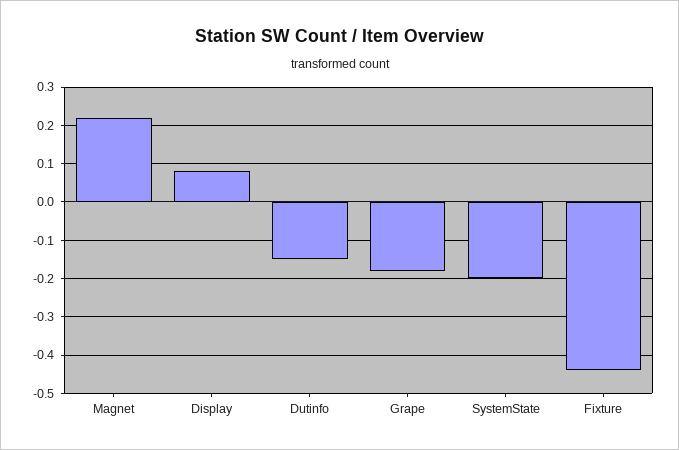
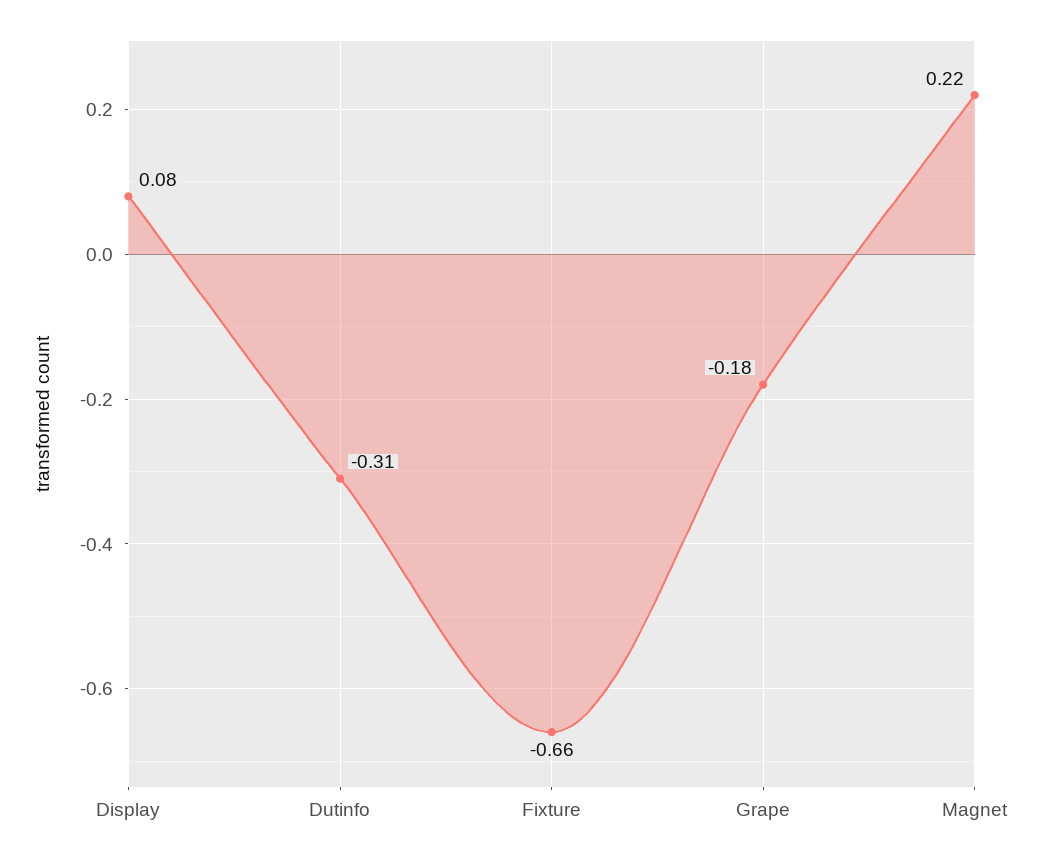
  {
    "Magnet": 0.22,
    "Display": 0.08,
-   "Dutinfo": -0.15,
+   "Dutinfo": -0.31,
    "Grape": -0.18,
-   "SystemState": -0.2,
-   "Fixture": -0.45
+   "Fixture": -0.66
  }

